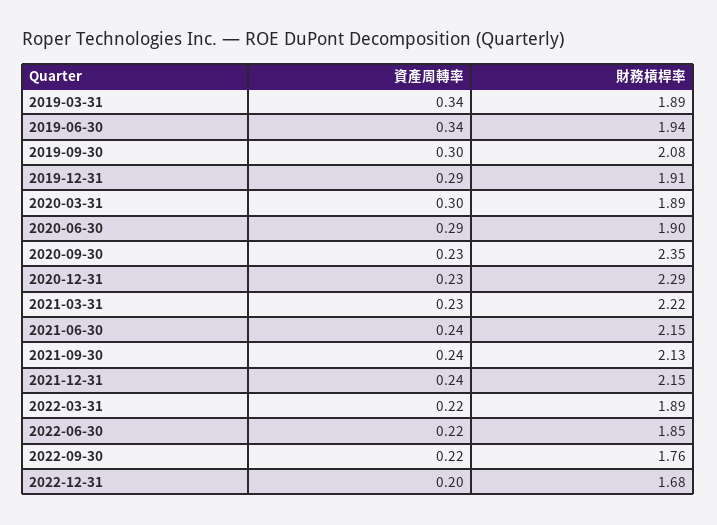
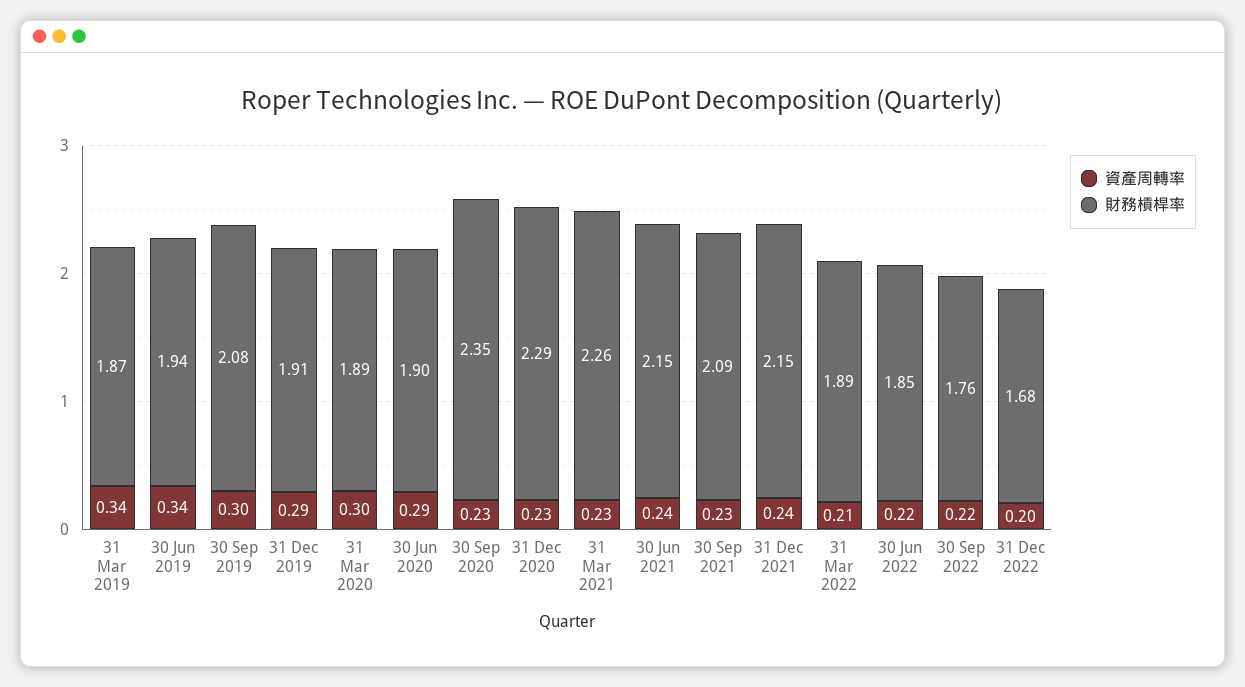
  {
    "資產周轉率": {
      "2019-03-31": 0.34,
      "2019-06-30": 0.34,
      "2019-09-30": 0.3,
      "2019-12-31": 0.29,
      "2020-03-31": 0.3,
      "2020-06-30": 0.29,
      "2020-09-30": 0.23,
      "2020-12-31": 0.23,
      "2021-03-31": 0.23,
      "2021-06-30": 0.24,
-     "2021-09-30": 0.24,
+     "2021-09-30": 0.23,
      "2021-12-31": 0.24,
-     "2022-03-31": 0.22,
+     "2022-03-31": 0.21,
      "2022-06-30": 0.22,
      "2022-09-30": 0.22,
      "2022-12-31": 0.2
    },
    "財務槓桿率": {
-     "2019-03-31": 1.89,
+     "2019-03-31": 1.87,
      "2019-06-30": 1.94,
      "2019-09-30": 2.08,
      "2019-12-31": 1.91,
      "2020-03-31": 1.89,
      "2020-06-30": 1.9,
      "2020-09-30": 2.35,
      "2020-12-31": 2.29,
-     "2021-03-31": 2.22,
+     "2021-03-31": 2.26,
      "2021-06-30": 2.15,
-     "2021-09-30": 2.13,
+     "2021-09-30": 2.09,
      "2021-12-31": 2.15,
      "2022-03-31": 1.89,
      "2022-06-30": 1.85,
      "2022-09-30": 1.76,
      "2022-12-31": 1.68
    }
  }

